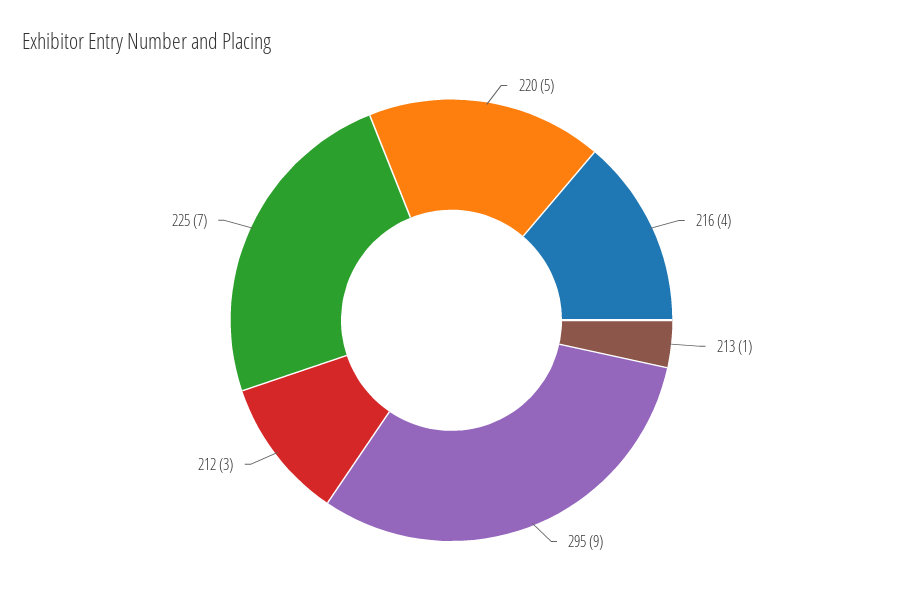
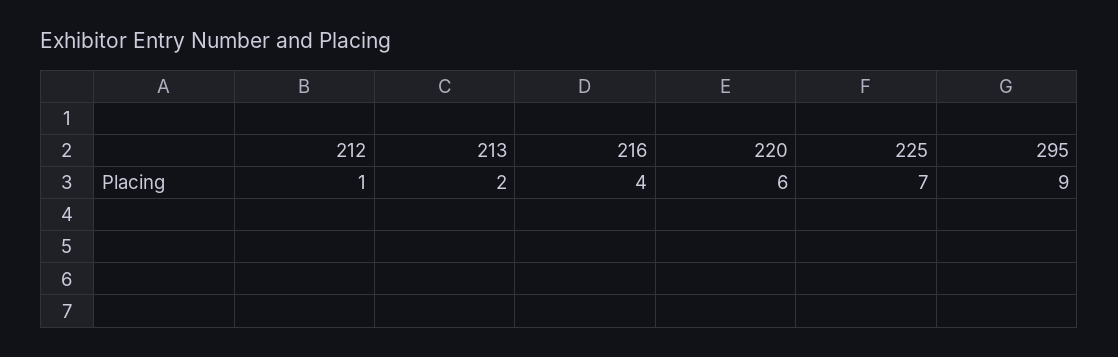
  {
-   "220": 5,
+   "220": 6,
    "216": 4,
-   "213": 1,
+   "213": 2,
    "295": 9,
-   "212": 3,
+   "212": 1,
    "225": 7
  }

